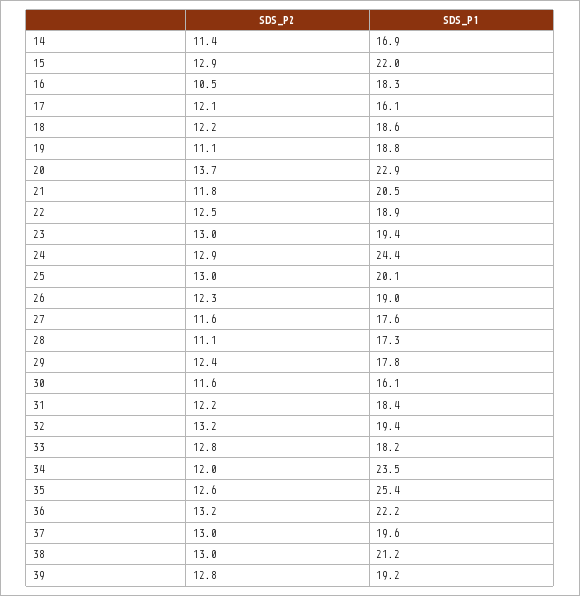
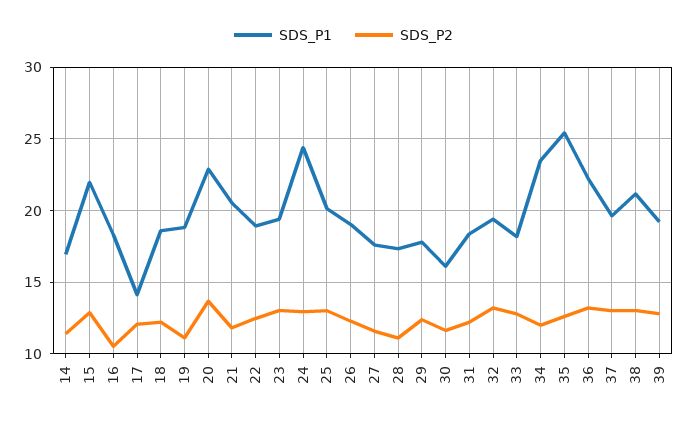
  {
    "SDS_P2": {
      "14": 11.4,
      "15": 12.9,
      "16": 10.5,
      "17": 12.1,
      "18": 12.2,
      "19": 11.1,
      "20": 13.7,
      "21": 11.8,
      "22": 12.5,
      "23": 13,
      "24": 12.9,
      "25": 13,
      "26": 12.3,
      "27": 11.6,
      "28": 11.1,
      "29": 12.4,
      "30": 11.6,
      "31": 12.2,
      "32": 13.2,
      "33": 12.8,
      "34": 12,
      "35": 12.6,
      "36": 13.2,
      "37": 13,
      "38": 13,
      "39": 12.8
    },
    "SDS_P1": {
      "14": 16.9,
      "15": 22,
      "16": 18.3,
-     "17": 16.1,
+     "17": 14,
      "18": 18.6,
      "19": 18.8,
      "20": 22.9,
      "21": 20.5,
      "22": 18.9,
      "23": 19.4,
      "24": 24.4,
      "25": 20.1,
      "26": 19,
      "27": 17.6,
      "28": 17.3,
      "29": 17.8,
      "30": 16.1,
      "31": 18.4,
      "32": 19.4,
      "33": 18.2,
      "34": 23.5,
      "35": 25.4,
      "36": 22.2,
      "37": 19.6,
      "38": 21.2,
      "39": 19.2
    }
  }

